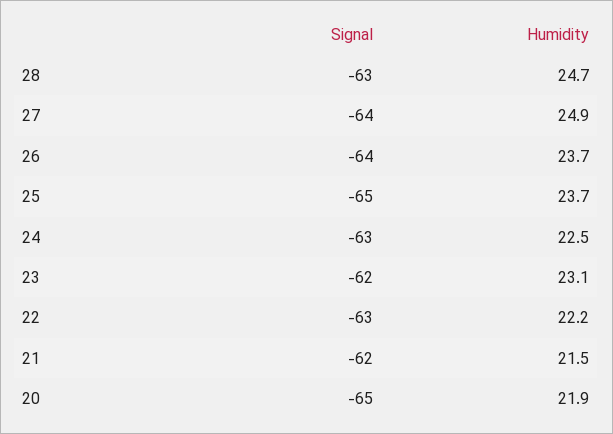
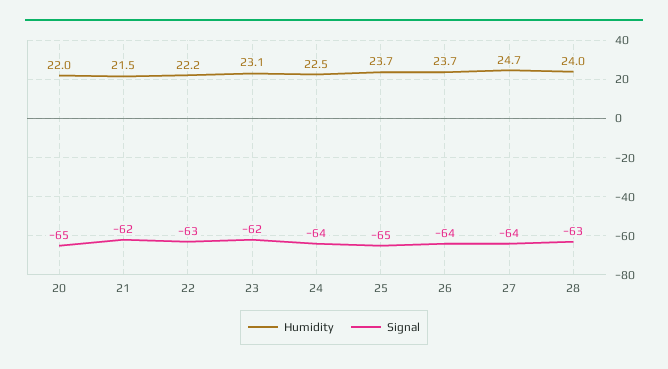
  {
    "Signal": {
      "28": -63,
      "27": -64,
      "26": -64,
      "25": -65,
-     "24": -63,
+     "24": -64,
      "23": -62,
      "22": -63,
      "21": -62,
      "20": -65
    },
    "Humidity": {
-     "28": 24.7,
+     "28": 24,
-     "27": 24.9,
+     "27": 24.7,
      "26": 23.7,
      "25": 23.7,
      "24": 22.5,
      "23": 23.1,
      "22": 22.2,
      "21": 21.5,
-     "20": 21.9
+     "20": 22
    }
  }

